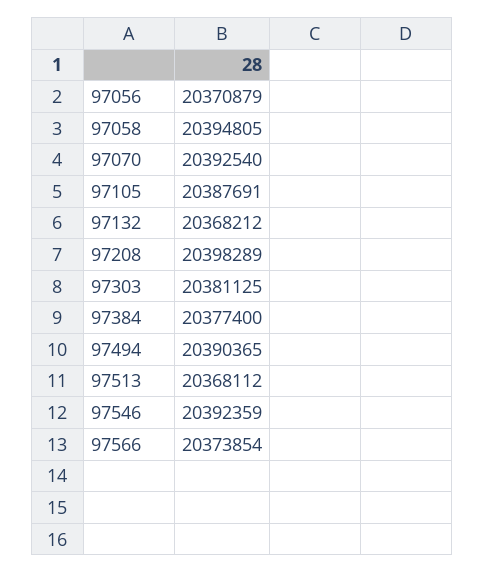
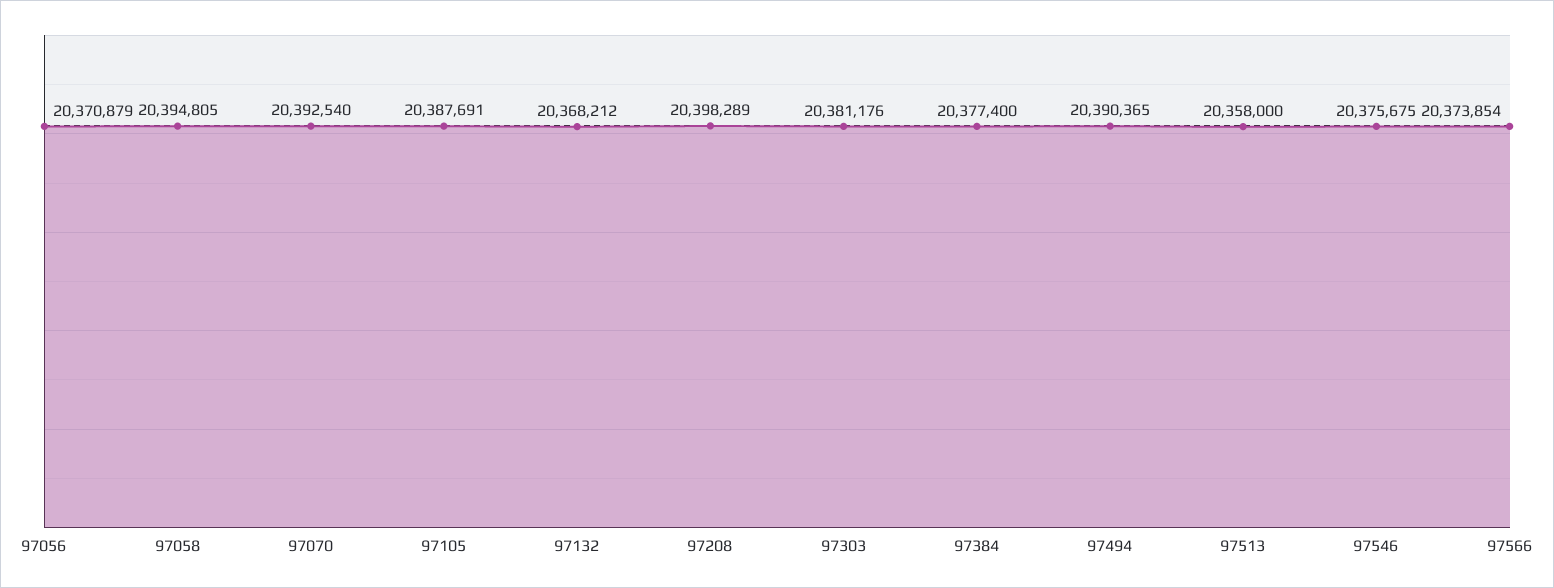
  {
    "97056": 20370879,
    "97058": 20394805,
    "97070": 20392540,
    "97105": 20387691,
    "97132": 20368212,
    "97208": 20398289,
-   "97303": 20381125,
+   "97303": 20381176,
    "97384": 20377400,
    "97494": 20390365,
-   "97513": 20368112,
+   "97513": 20358000,
-   "97546": 20392359,
+   "97546": 20375675,
    "97566": 20373854
  }

